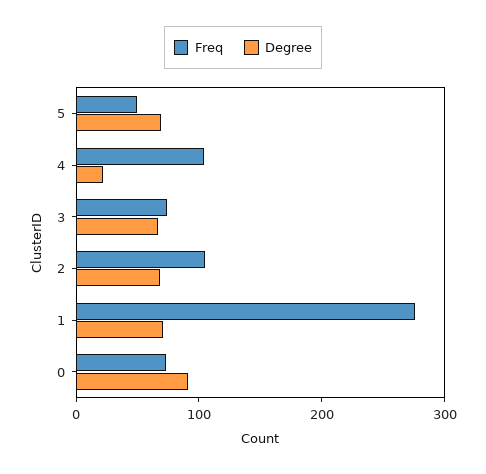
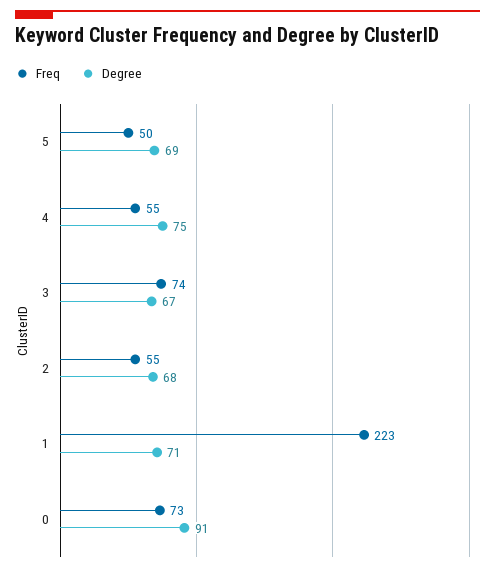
  {
    "Freq": {
      "5": 50,
-     "4": 100,
+     "4": 55,
      "3": 74,
-     "2": 100,
+     "2": 55,
-     "1": 280,
+     "1": 223,
      "0": 73
    },
    "Degree": {
      "5": 69,
-     "4": 20,
+     "4": 75,
      "3": 67,
      "2": 68,
      "1": 71,
      "0": 91
    }
  }

